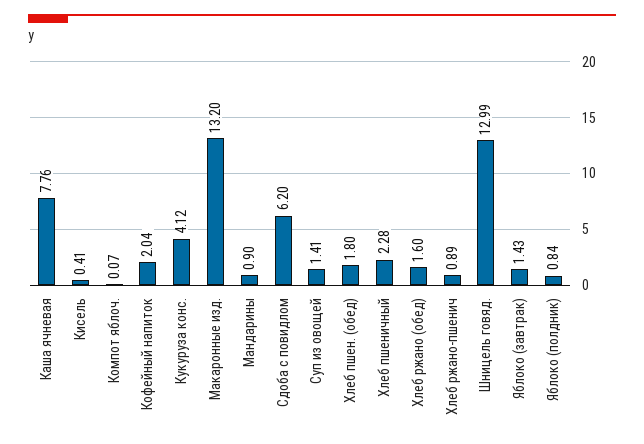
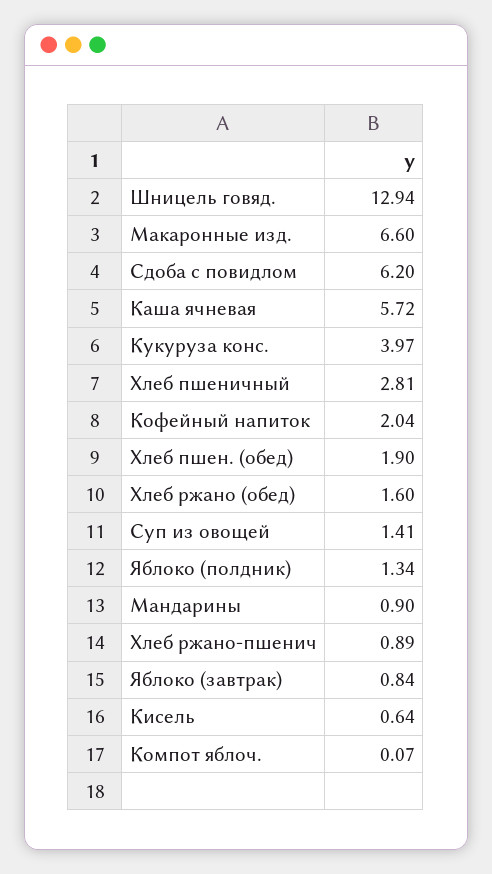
  {
-   "Каша ячневая": 7.76,
+   "Каша ячневая": 5.72,
-   "Кисель": 0.41,
+   "Кисель": 0.64,
    "Компот яблоч.": 0.07,
    "Кофейный напиток": 2.04,
-   "Кукуруза конс.": 4.12,
+   "Кукуруза конс.": 3.97,
-   "Макаронные изд.": 13.2,
+   "Макаронные изд.": 6.6,
    "Мандарины": 0.9,
    "Сдоба с повидлом": 6.2,
    "Суп из овощей": 1.41,
-   "Хлеб пшен. (обед)": 1.8,
+   "Хлеб пшен. (обед)": 1.9,
-   "Хлеб пшеничный": 2.28,
+   "Хлеб пшеничный": 2.81,
    "Хлеб ржано (обед)": 1.6,
    "Хлеб ржано-пшенич": 0.89,
-   "Шницель говяд.": 12.99,
+   "Шницель говяд.": 12.94,
-   "Яблоко (завтрак)": 1.43,
+   "Яблоко (завтрак)": 0.84,
-   "Яблоко (полдник)": 0.84
+   "Яблоко (полдник)": 1.34
  }

